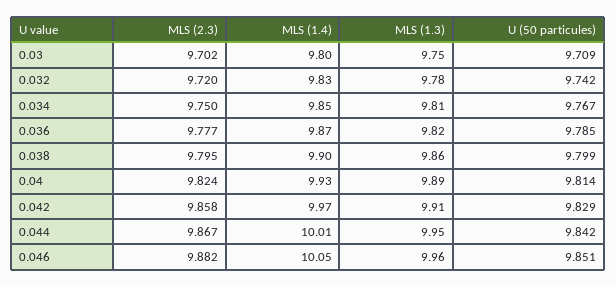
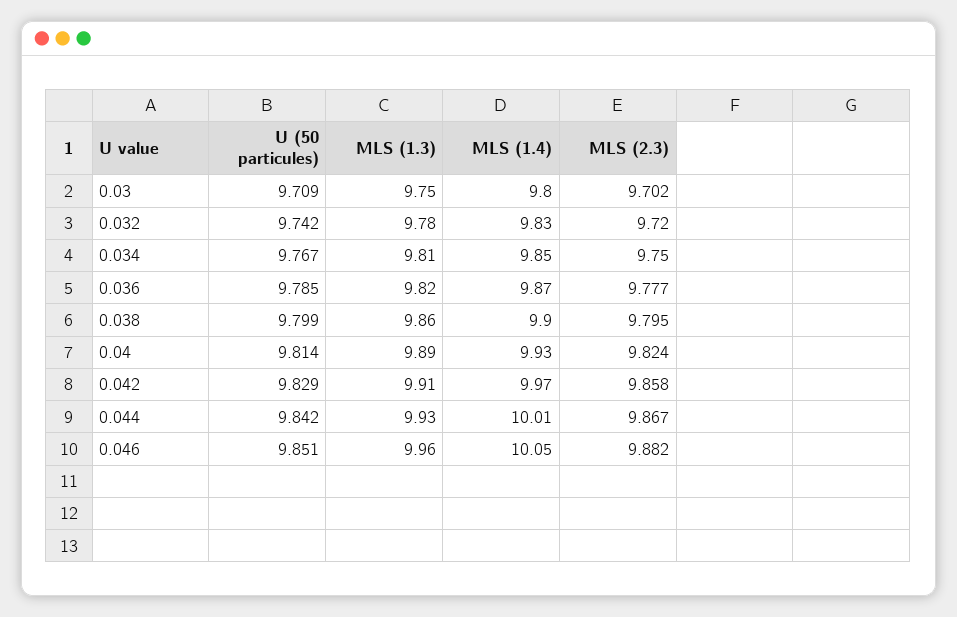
  {
    "MLS (2.3)": {
      "0.03": 9.702,
      "0.032": 9.72,
      "0.034": 9.75,
      "0.036": 9.777,
      "0.038": 9.795,
      "0.04": 9.824,
      "0.042": 9.858,
      "0.044": 9.867,
      "0.046": 9.882
    },
    "MLS (1.4)": {
      "0.03": 9.8,
      "0.032": 9.83,
      "0.034": 9.85,
      "0.036": 9.87,
      "0.038": 9.9,
      "0.04": 9.93,
      "0.042": 9.97,
      "0.044": 10.01,
      "0.046": 10.05
    },
    "MLS (1.3)": {
      "0.03": 9.75,
      "0.032": 9.78,
      "0.034": 9.81,
      "0.036": 9.82,
      "0.038": 9.86,
      "0.04": 9.89,
      "0.042": 9.91,
-     "0.044": 9.95,
+     "0.044": 9.93,
      "0.046": 9.96
    },
    "U (50 particules)": {
      "0.03": 9.709,
      "0.032": 9.742,
      "0.034": 9.767,
      "0.036": 9.785,
      "0.038": 9.799,
      "0.04": 9.814,
      "0.042": 9.829,
      "0.044": 9.842,
      "0.046": 9.851
    }
  }

